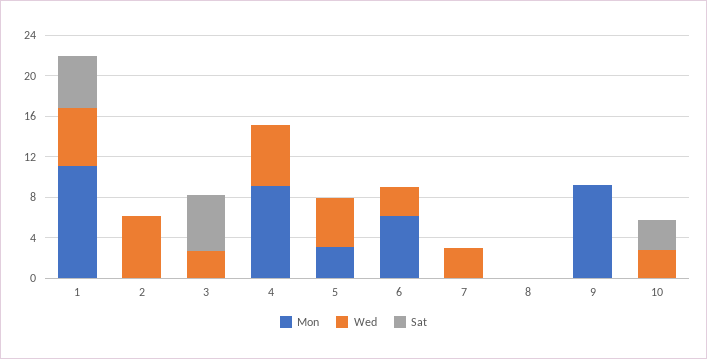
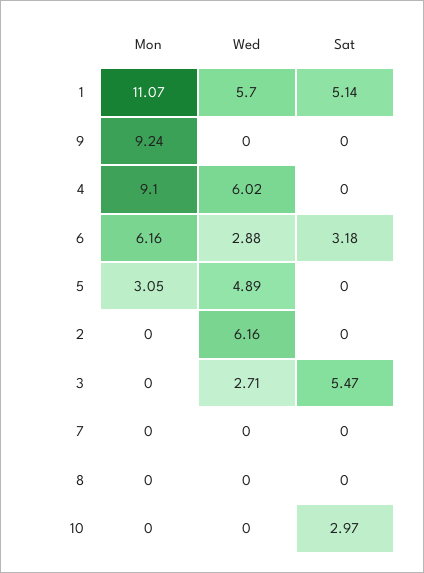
  {
    "Mon": {
      "1": 11.07,
      "2": 0,
      "3": 0,
      "4": 9.1,
      "5": 3.05,
      "6": 6.16,
      "7": 0,
      "8": 0,
      "9": 9.24,
      "10": 0
    },
    "Wed": {
      "1": 5.7,
      "2": 6.16,
      "3": 2.71,
      "4": 6.02,
      "5": 4.89,
      "6": 2.88,
-     "7": 3,
+     "7": 0,
      "8": 0,
      "9": 0,
-     "10": 3
+     "10": 0
    },
    "Sat": {
      "1": 5.14,
      "2": 0,
      "3": 5.47,
      "4": 0,
      "5": 0,
-     "6": 0,
+     "6": 3.18,
      "7": 0,
      "8": 0,
      "9": 0,
      "10": 2.97
    }
  }

